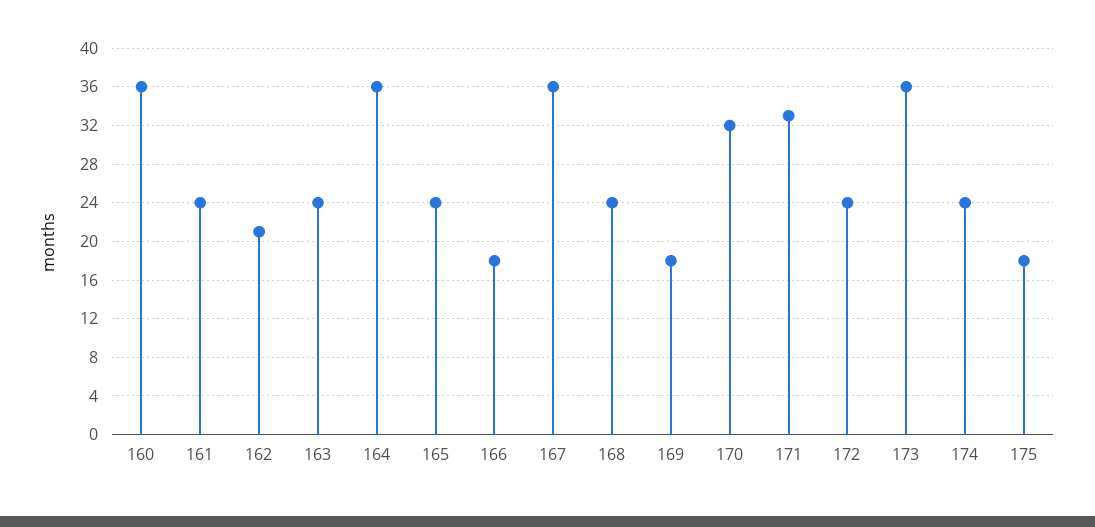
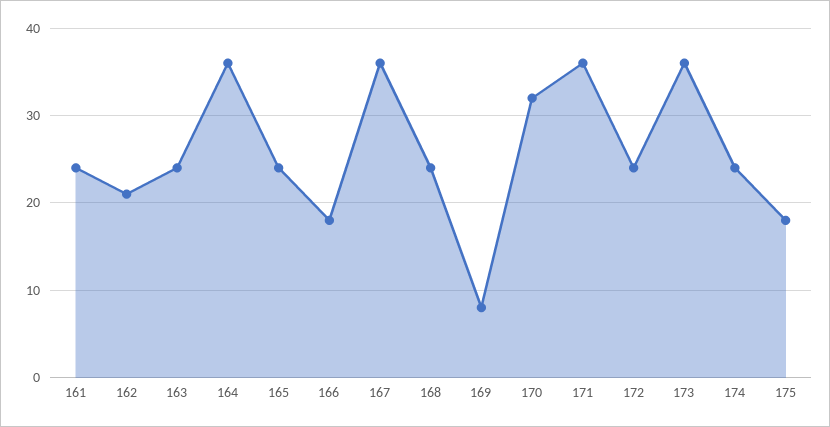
  {
-   "160": 36,
    "161": 24,
    "162": 21,
    "163": 24,
    "164": 36,
    "165": 24,
    "166": 18,
    "167": 36,
    "168": 24,
-   "169": 18,
+   "169": 8,
    "170": 32,
-   "171": 33,
+   "171": 36,
    "172": 24,
    "173": 36,
    "174": 24,
    "175": 18
  }

